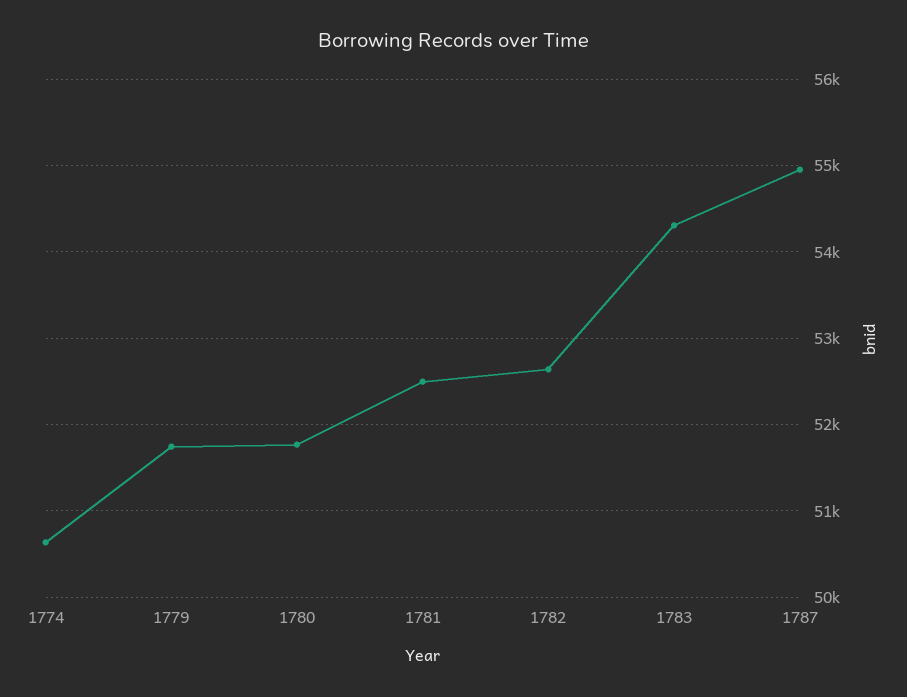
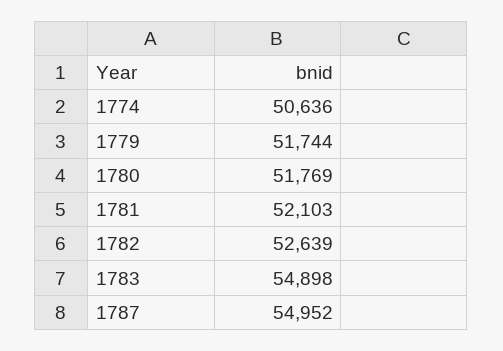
  {
    "1774": 50636,
    "1779": 51744,
    "1780": 51769,
-   "1781": 52500,
+   "1781": 52103,
    "1782": 52639,
-   "1783": 54300,
+   "1783": 54898,
    "1787": 54952
  }

